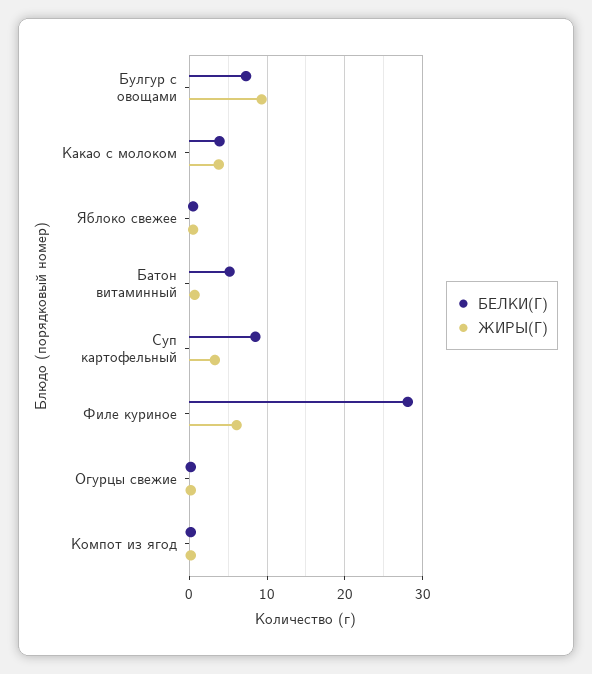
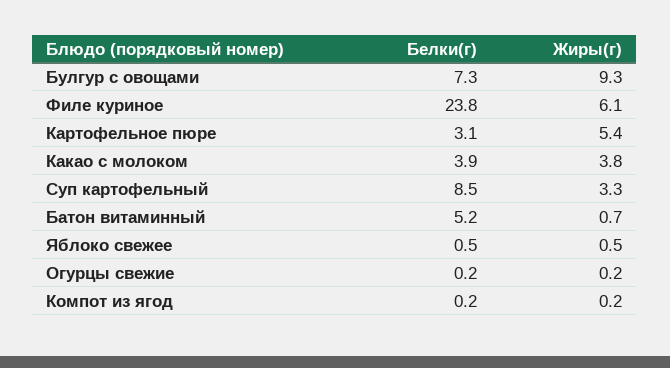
  {
    "БЕЛКИ(Г)": {
      "Булгур с овощами": 7.3,
      "Какао с молоком": 3.9,
      "Яблоко свежее": 0.5,
      "Батон витаминный": 5.2,
      "Суп картофельный": 8.5,
-     "Филе куриное": 28,
+     "Филе куриное": 23.8,
      "Огурцы свежие": 0.2,
-     "Компот из ягод": 0.2
+     "Компот из ягод": 0.2,
+     "Картофельное пюре": 3.1
    },
    "ЖИРЫ(Г)": {
      "Булгур с овощами": 9.3,
      "Какао с молоком": 3.8,
      "Яблоко свежее": 0.5,
      "Батон витаминный": 0.7,
      "Суп картофельный": 3.3,
      "Филе куриное": 6.1,
      "Огурцы свежие": 0.2,
-     "Компот из ягод": 0.2
+     "Компот из ягод": 0.2,
+     "Картофельное пюре": 5.4
    }
  }

